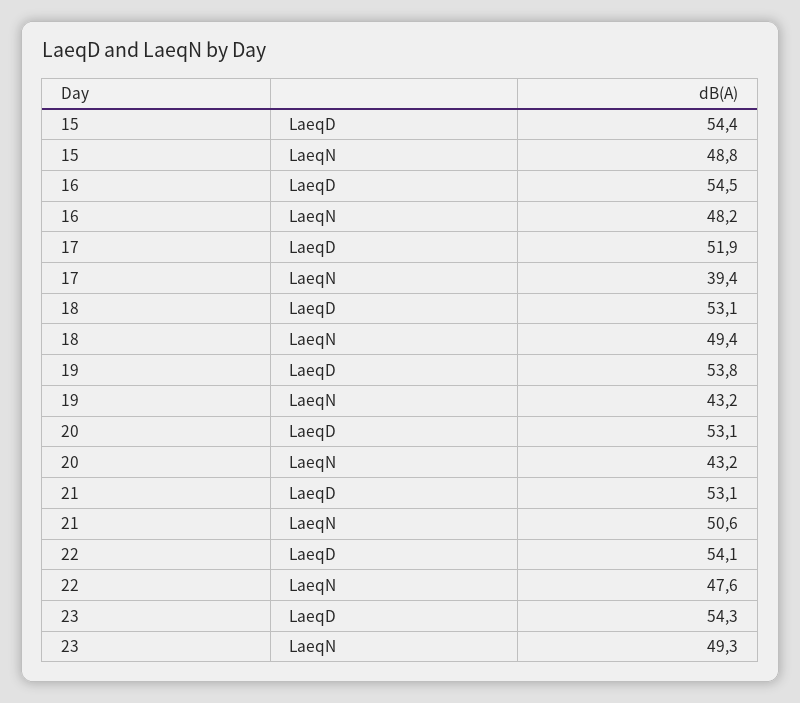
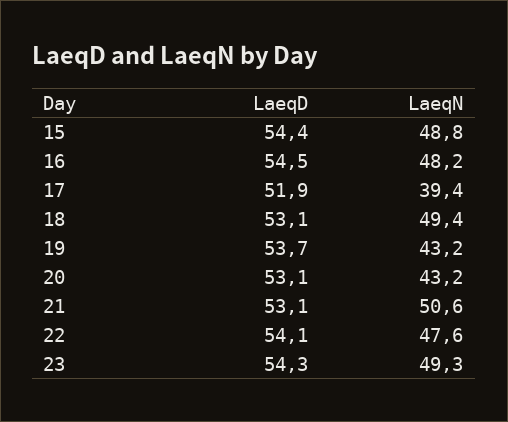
  {
    "15": {
      "LaeqD": 54.4,
      "LaeqN": 48.8
    },
    "16": {
      "LaeqD": 54.5,
      "LaeqN": 48.2
    },
    "17": {
      "LaeqD": 51.9,
      "LaeqN": 39.4
    },
    "18": {
      "LaeqD": 53.1,
      "LaeqN": 49.4
    },
    "19": {
-     "LaeqD": 53.8,
+     "LaeqD": 53.7,
      "LaeqN": 43.2
    },
    "20": {
      "LaeqD": 53.1,
      "LaeqN": 43.2
    },
    "21": {
      "LaeqD": 53.1,
      "LaeqN": 50.6
    },
    "22": {
      "LaeqD": 54.1,
      "LaeqN": 47.6
    },
    "23": {
      "LaeqD": 54.3,
      "LaeqN": 49.3
    }
  }

